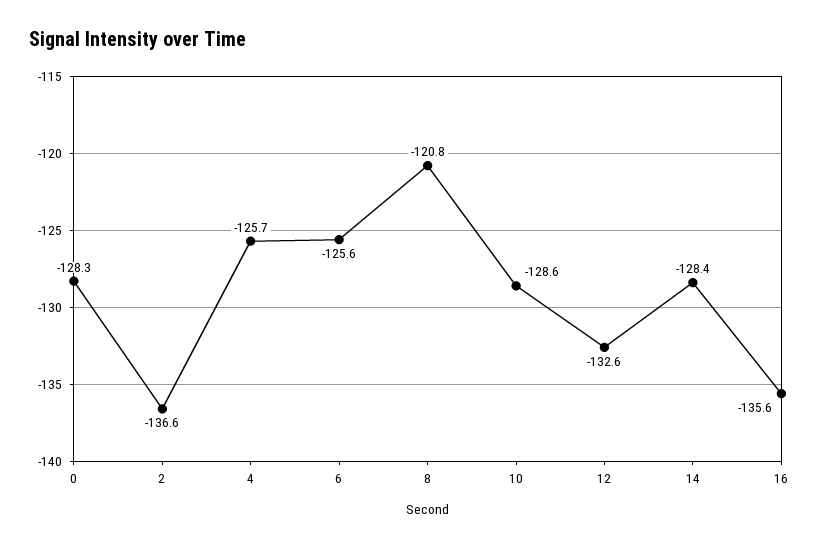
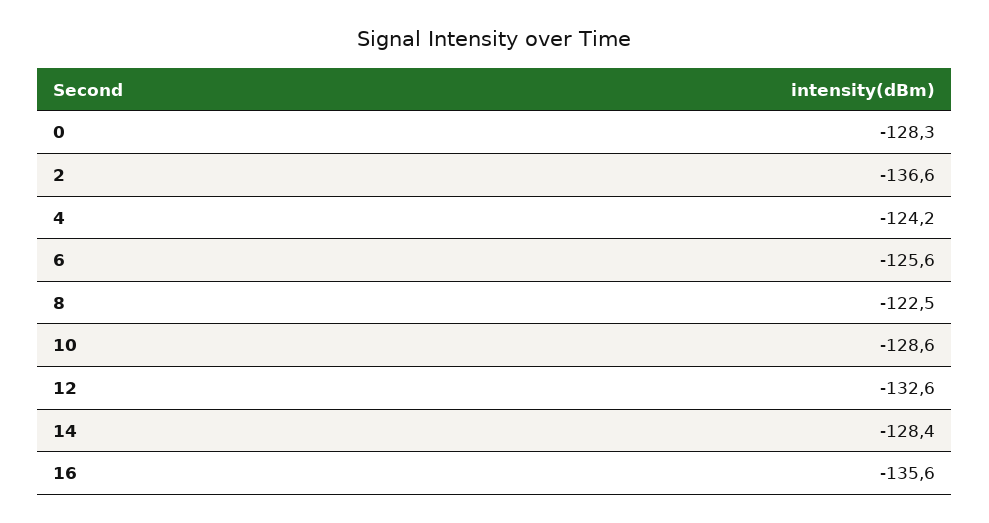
  {
    "0": -128.3,
    "2": -136.6,
-   "4": -125.7,
+   "4": -124.2,
    "6": -125.6,
-   "8": -120.8,
+   "8": -122.5,
    "10": -128.6,
    "12": -132.6,
    "14": -128.4,
    "16": -135.6
  }

